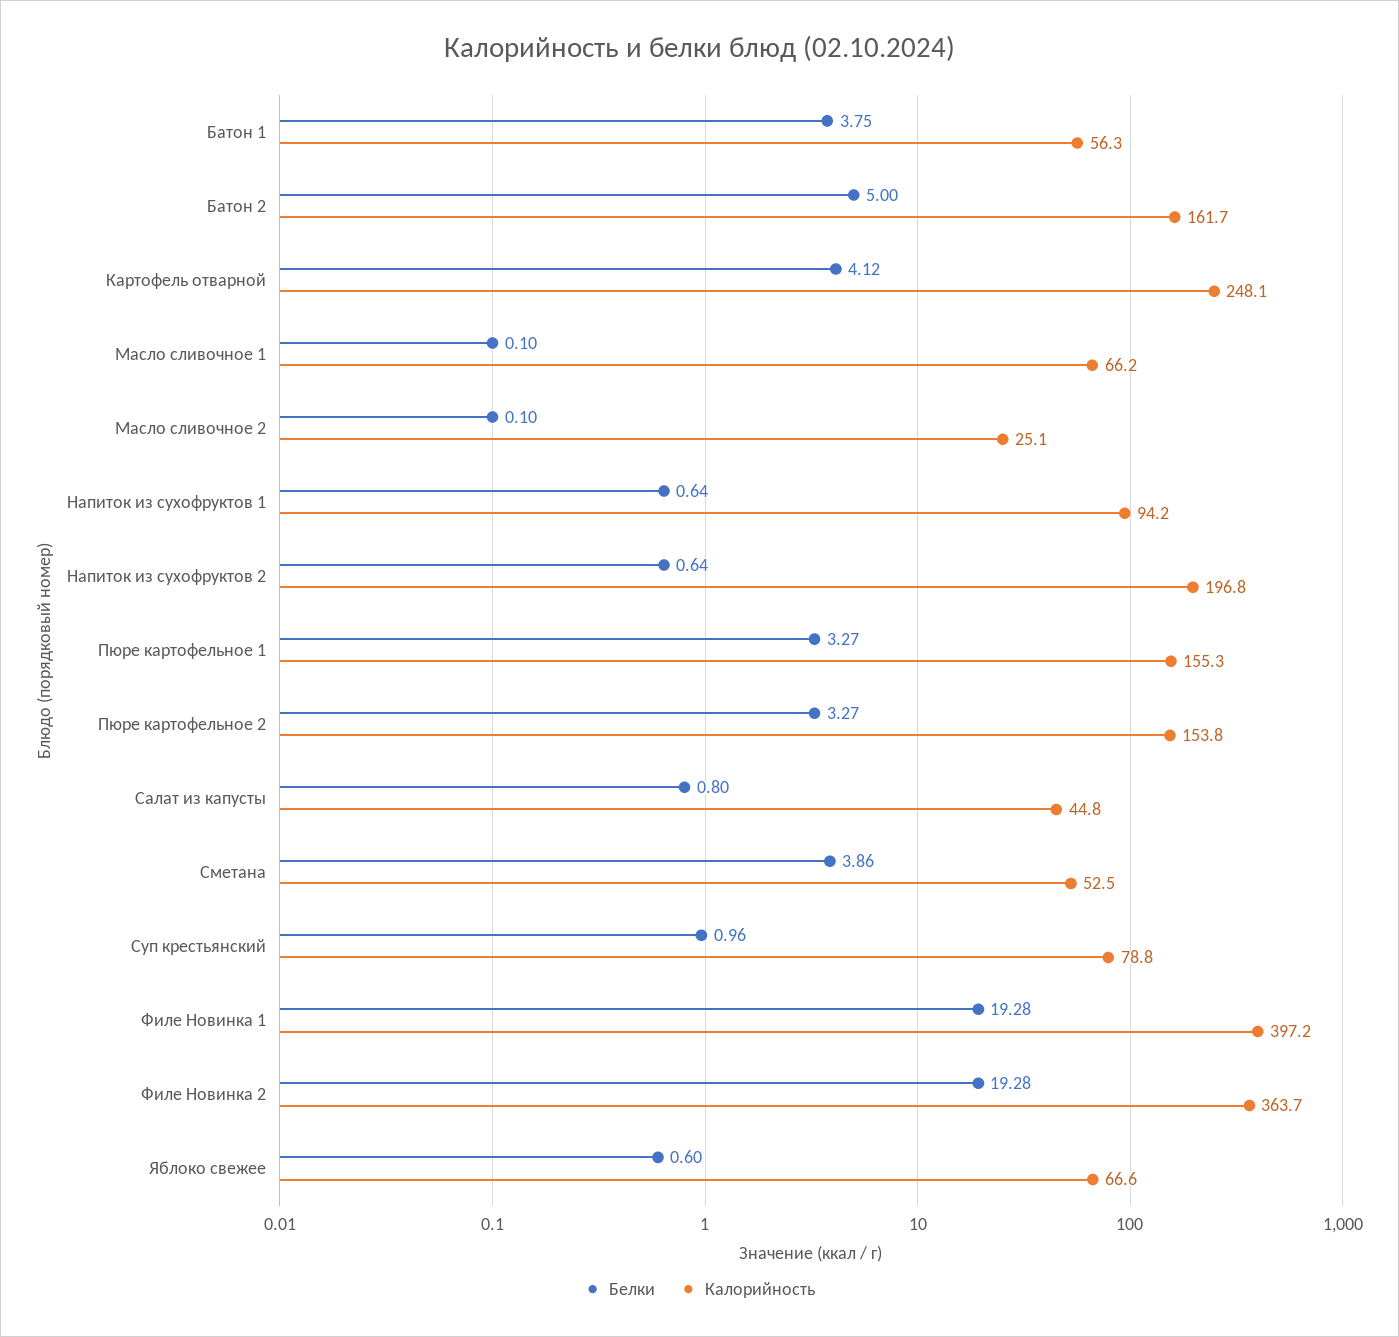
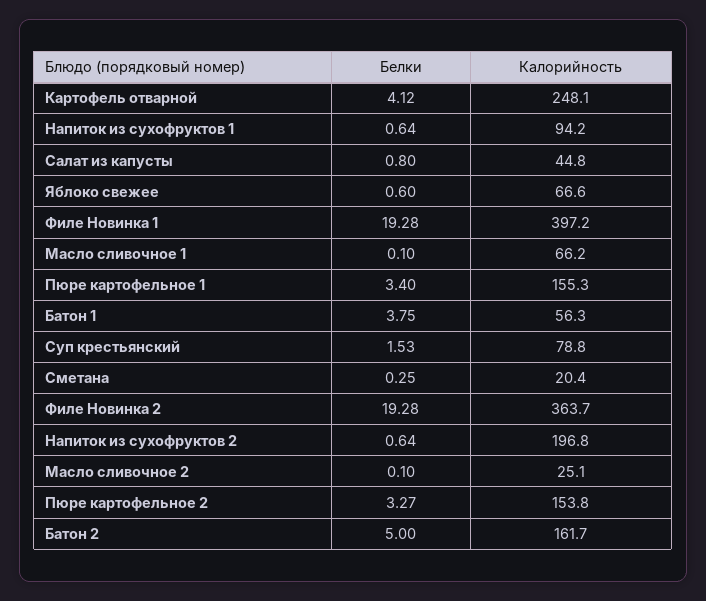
  {
    "Белки": {
      "Батон 1": 3.75,
      "Батон 2": 5,
      "Картофель отварной": 4.12,
      "Масло сливочное 1": 0.1,
      "Масло сливочное 2": 0.1,
      "Напиток из сухофруктов 1": 0.64,
      "Напиток из сухофруктов 2": 0.64,
-     "Пюре картофельное 1": 3.27,
+     "Пюре картофельное 1": 3.4,
      "Пюре картофельное 2": 3.27,
      "Салат из капусты": 0.8,
-     "Сметана": 3.86,
+     "Сметана": 0.25,
-     "Суп крестьянский": 0.96,
+     "Суп крестьянский": 1.53,
      "Филе Новинка 1": 19.28,
      "Филе Новинка 2": 19.28,
      "Яблоко свежее": 0.6
    },
    "Калорийность": {
      "Батон 1": 56.3,
      "Батон 2": 161.7,
      "Картофель отварной": 248.1,
      "Масло сливочное 1": 66.2,
      "Масло сливочное 2": 25.1,
      "Напиток из сухофруктов 1": 94.2,
      "Напиток из сухофруктов 2": 196.8,
      "Пюре картофельное 1": 155.3,
      "Пюре картофельное 2": 153.8,
      "Салат из капусты": 44.8,
-     "Сметана": 52.5,
+     "Сметана": 20.4,
      "Суп крестьянский": 78.8,
      "Филе Новинка 1": 397.2,
      "Филе Новинка 2": 363.7,
      "Яблоко свежее": 66.6
    }
  }

